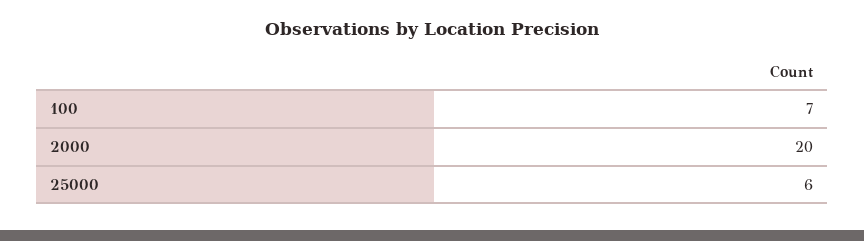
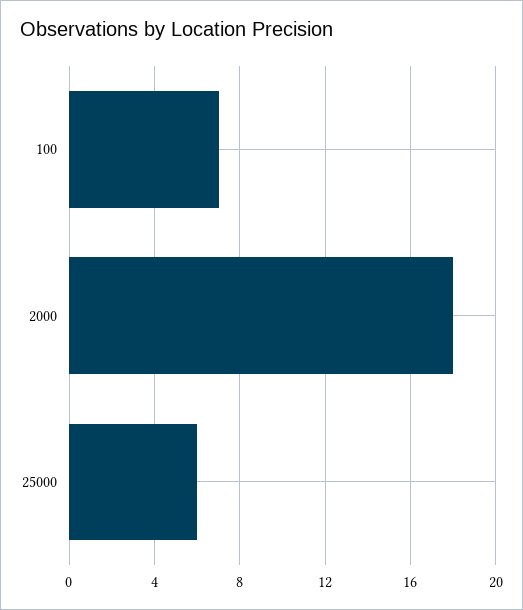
  {
    "100": 7,
-   "2000": 20,
+   "2000": 18,
    "25000": 6
  }

